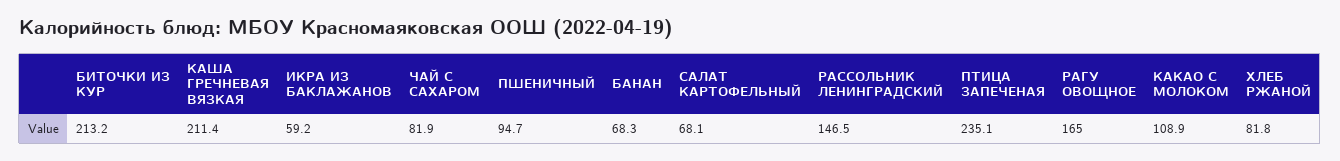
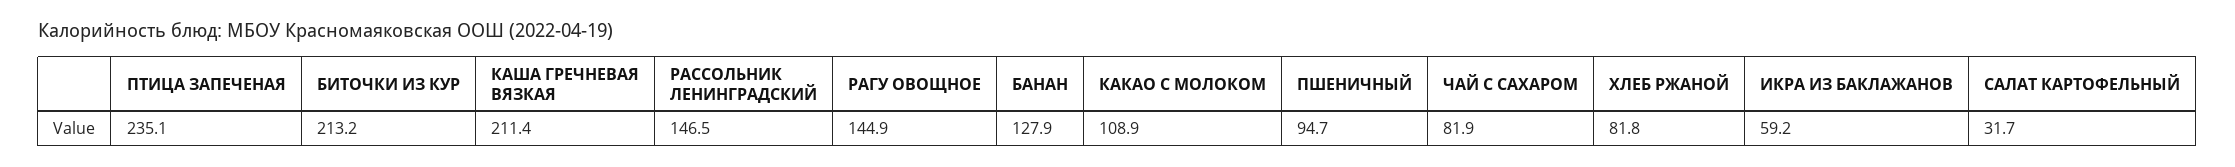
  {
    "БИТОЧКИ ИЗ КУР": 213.2,
    "КАША ГРЕЧНЕВАЯ ВЯЗКАЯ": 211.4,
    "ИКРА ИЗ БАКЛАЖАНОВ": 59.2,
    "ЧАЙ С САХАРОМ": 81.9,
    "ПШЕНИЧНЫЙ": 94.7,
-   "БАНАН": 68.3,
+   "БАНАН": 127.9,
-   "САЛАТ КАРТОФЕЛЬНЫЙ": 68.1,
+   "САЛАТ КАРТОФЕЛЬНЫЙ": 31.7,
    "РАССОЛЬНИК ЛЕНИНГРАДСКИЙ": 146.5,
    "ПТИЦА ЗАПЕЧЕНАЯ": 235.1,
-   "РАГУ ОВОЩНОЕ": 165,
+   "РАГУ ОВОЩНОЕ": 144.9,
    "КАКАО С МОЛОКОМ": 108.9,
    "ХЛЕБ РЖАНОЙ": 81.8
  }

